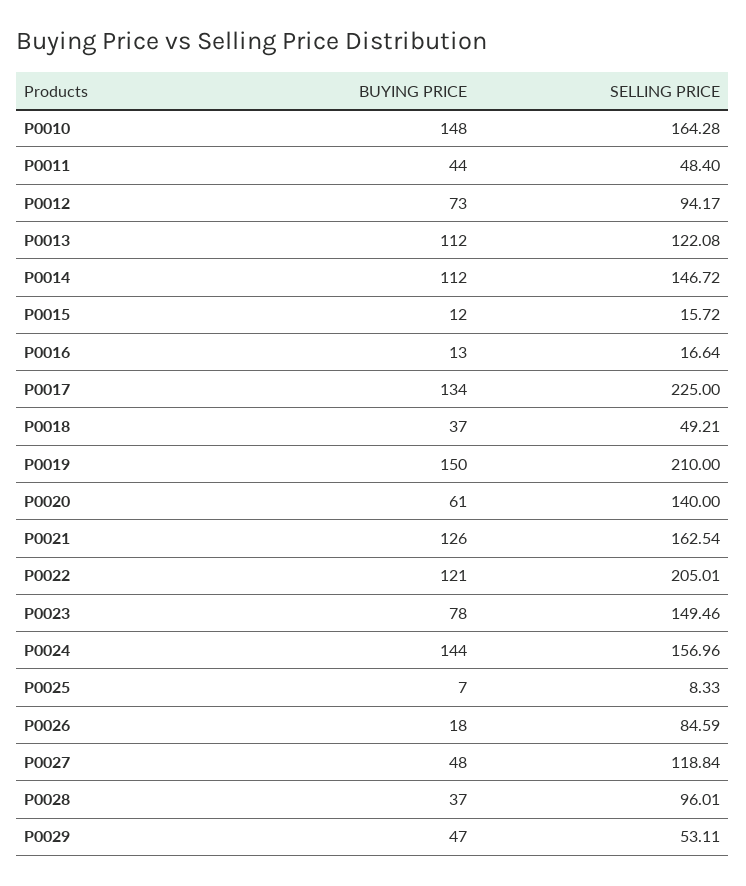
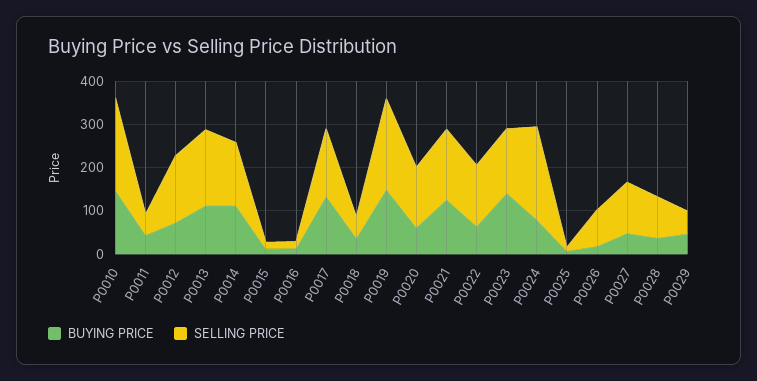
  {
    "BUYING PRICE": {
      "P0010": 148,
      "P0011": 44,
      "P0012": 73,
      "P0013": 112,
      "P0014": 112,
      "P0015": 12,
      "P0016": 13,
      "P0017": 134,
      "P0018": 37,
      "P0019": 150,
      "P0020": 61,
      "P0021": 126,
-     "P0022": 121,
+     "P0022": 60,
-     "P0023": 78,
+     "P0023": 140,
-     "P0024": 144,
+     "P0024": 80,
      "P0025": 7,
      "P0026": 18,
      "P0027": 48,
      "P0028": 37,
      "P0029": 47
    },
    "SELLING PRICE": {
-     "P0010": 164.28,
+     "P0010": 220,
      "P0011": 48.4,
-     "P0012": 94.17,
+     "P0012": 160,
-     "P0013": 122.08,
+     "P0013": 180,
      "P0014": 146.72,
      "P0015": 15.72,
      "P0016": 16.64,
-     "P0017": 225,
+     "P0017": 160,
      "P0018": 49.21,
      "P0019": 210,
      "P0020": 140,
      "P0021": 162.54,
-     "P0022": 205.01,
+     "P0022": 140,
      "P0023": 149.46,
-     "P0024": 156.96,
+     "P0024": 220,
      "P0025": 8.33,
      "P0026": 84.59,
      "P0027": 118.84,
      "P0028": 96.01,
      "P0029": 53.11
    }
  }

